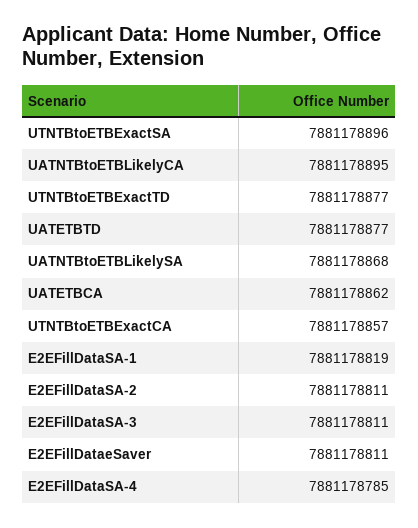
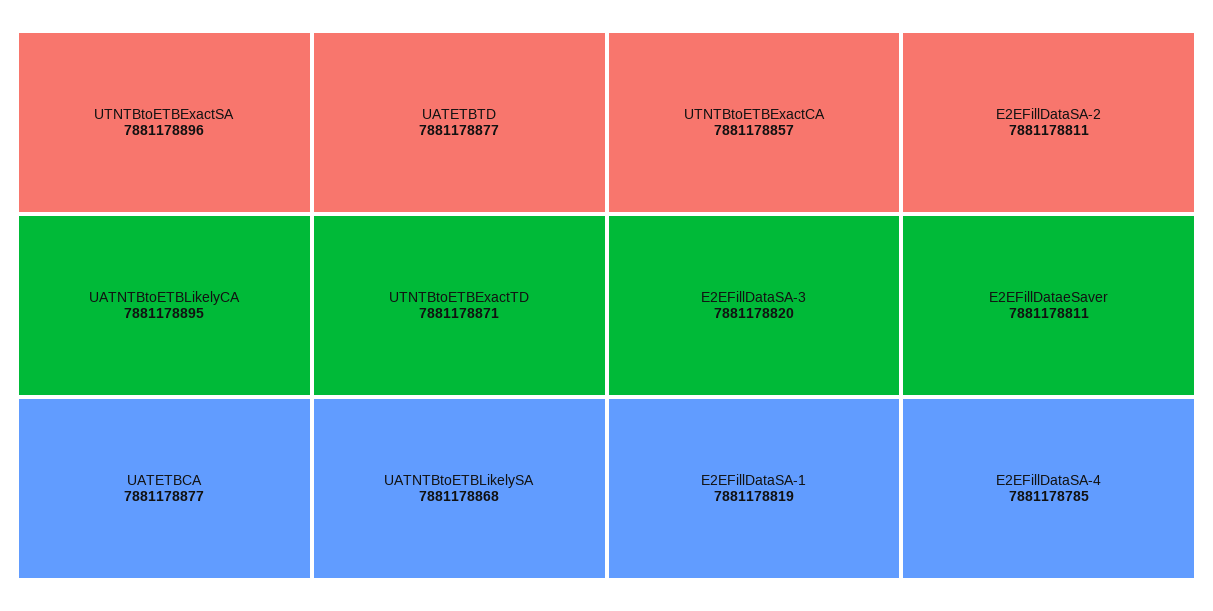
  {
    "UTNTBtoETBExactSA": 7881178896,
    "UATNTBtoETBLikelyCA": 7881178895,
-   "UTNTBtoETBExactTD": 7881178877,
+   "UTNTBtoETBExactTD": 7881178871,
    "UATETBTD": 7881178877,
    "UATNTBtoETBLikelySA": 7881178868,
-   "UATETBCA": 7881178862,
+   "UATETBCA": 7881178877,
    "UTNTBtoETBExactCA": 7881178857,
    "E2EFillDataSA-1": 7881178819,
    "E2EFillDataSA-2": 7881178811,
-   "E2EFillDataSA-3": 7881178811,
+   "E2EFillDataSA-3": 7881178820,
    "E2EFillDataeSaver": 7881178811,
    "E2EFillDataSA-4": 7881178785
  }

